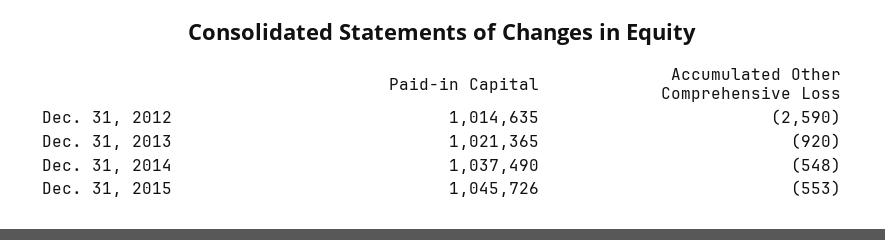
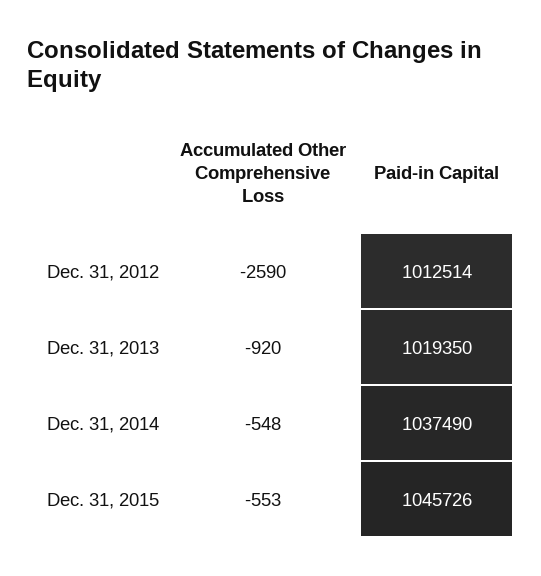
  {
    "Paid-in Capital": {
-     "Dec. 31, 2012": 1014635,
+     "Dec. 31, 2012": 1012514,
-     "Dec. 31, 2013": 1021365,
+     "Dec. 31, 2013": 1019350,
      "Dec. 31, 2014": 1037490,
      "Dec. 31, 2015": 1045726
    },
    "Accumulated Other Comprehensive Loss": {
      "Dec. 31, 2012": -2590,
      "Dec. 31, 2013": -920,
      "Dec. 31, 2014": -548,
      "Dec. 31, 2015": -553
    }
  }

